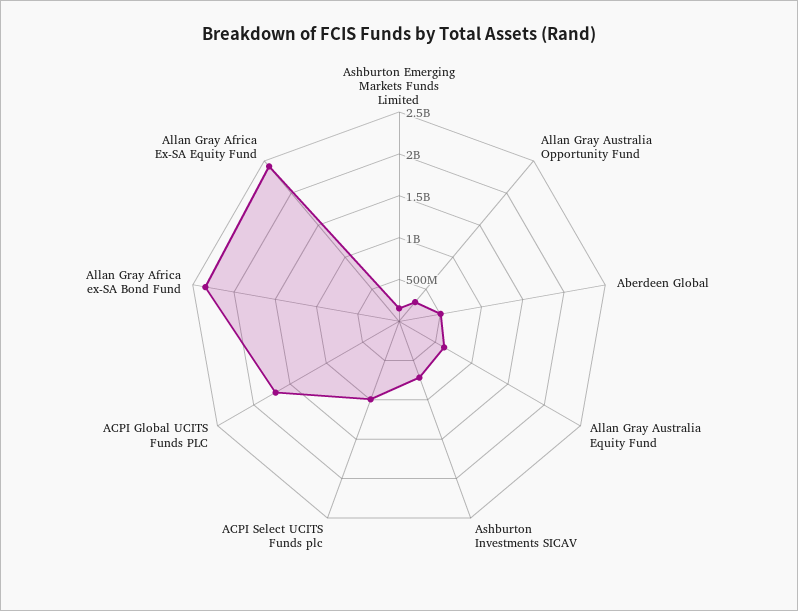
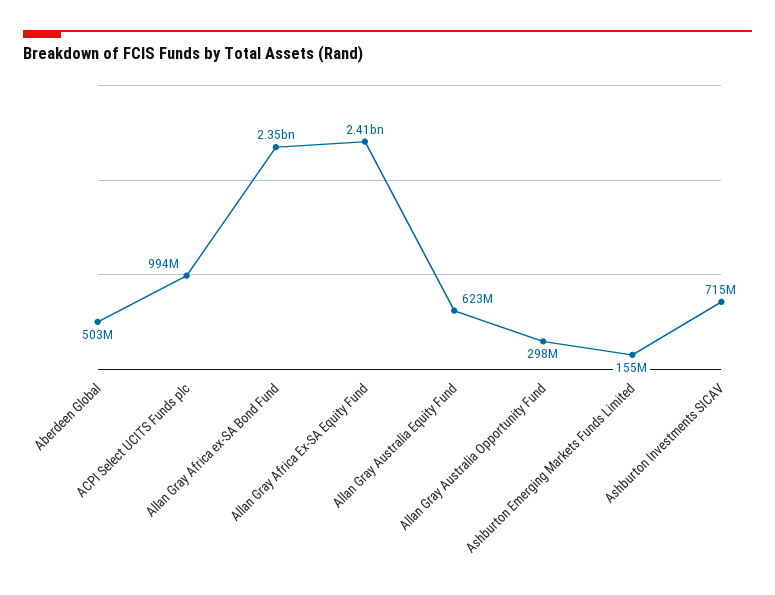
  {
    "Ashburton Emerging Markets Funds Limited": 155000000,
    "Allan Gray Australia Opportunity Fund": 298000000,
    "Aberdeen Global": 503000000,
    "Allan Gray Australia Equity Fund": 623000000,
    "Ashburton Investments SICAV": 715000000,
    "ACPI Select UCITS Funds plc": 994000000,
-   "ACPI Global UCITS Funds PLC": 1700000000,
    "Allan Gray Africa ex-SA Bond Fund": 2350000000,
    "Allan Gray Africa Ex-SA Equity Fund": 2410000000
  }

